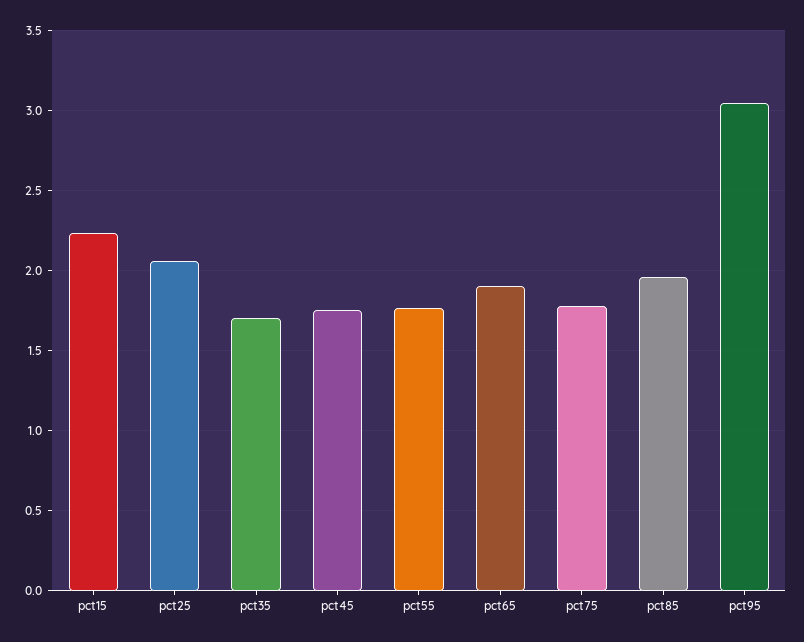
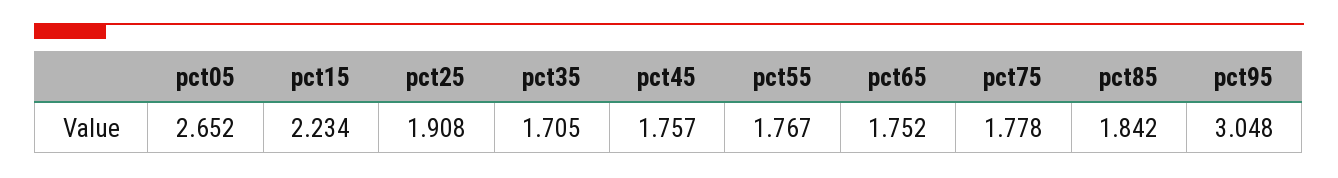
  {
    "pct15": 2.234,
-   "pct25": 2.05,
+   "pct25": 1.908,
    "pct35": 1.705,
    "pct45": 1.757,
    "pct55": 1.767,
-   "pct65": 1.9,
+   "pct65": 1.752,
    "pct75": 1.778,
-   "pct85": 1.95,
+   "pct85": 1.842,
-   "pct95": 3.048
+   "pct95": 3.048,
+   "pct05": 2.652
  }

